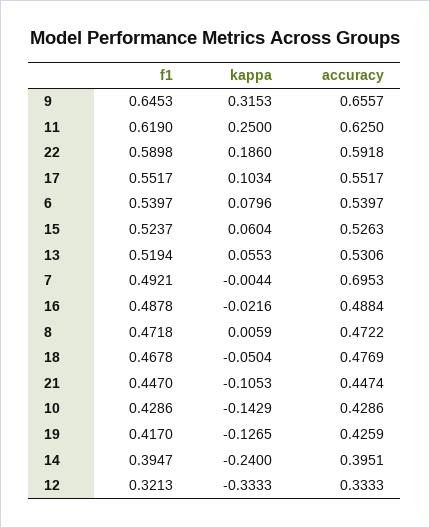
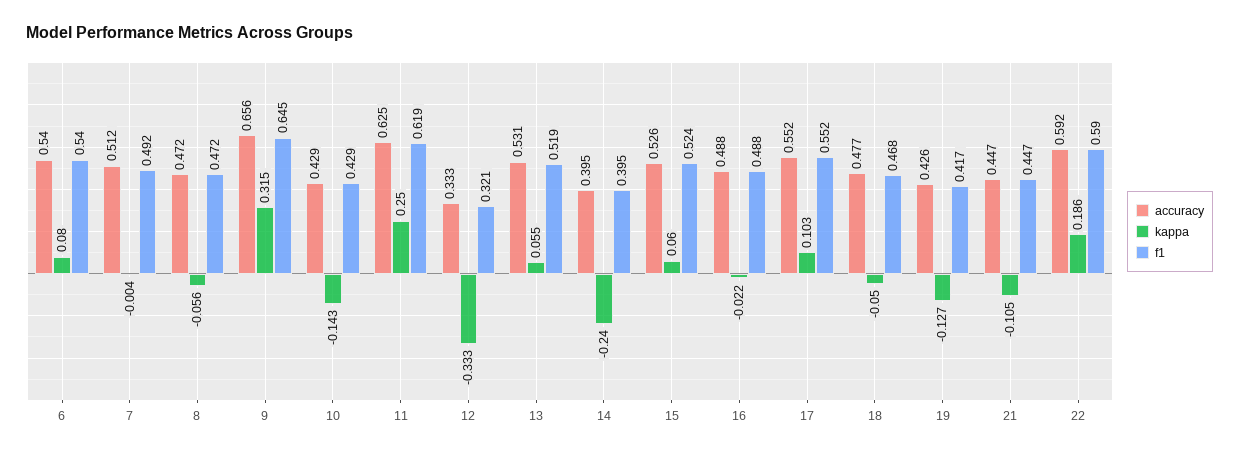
  {
    "f1": {
      "9": 0.6453,
      "11": 0.619,
      "22": 0.5898,
      "17": 0.5517,
      "6": 0.5397,
      "15": 0.5237,
      "13": 0.5194,
      "7": 0.4921,
      "16": 0.4878,
      "8": 0.4718,
      "18": 0.4678,
      "21": 0.447,
      "10": 0.4286,
      "19": 0.417,
      "14": 0.3947,
      "12": 0.3213
    },
    "kappa": {
      "9": 0.3153,
      "11": 0.25,
      "22": 0.186,
      "17": 0.1034,
      "6": 0.0796,
      "15": 0.0604,
      "13": 0.0553,
      "7": -0.0044,
      "16": -0.0216,
-     "8": 0.0059,
+     "8": -0.056,
      "18": -0.0504,
      "21": -0.1053,
      "10": -0.1429,
      "19": -0.1265,
      "14": -0.24,
      "12": -0.3333
    },
    "accuracy": {
      "9": 0.6557,
      "11": 0.625,
      "22": 0.5918,
      "17": 0.5517,
      "6": 0.5397,
      "15": 0.5263,
      "13": 0.5306,
-     "7": 0.6953,
+     "7": 0.512,
      "16": 0.4884,
      "8": 0.4722,
      "18": 0.4769,
      "21": 0.4474,
      "10": 0.4286,
      "19": 0.4259,
      "14": 0.3951,
      "12": 0.3333
    }
  }

